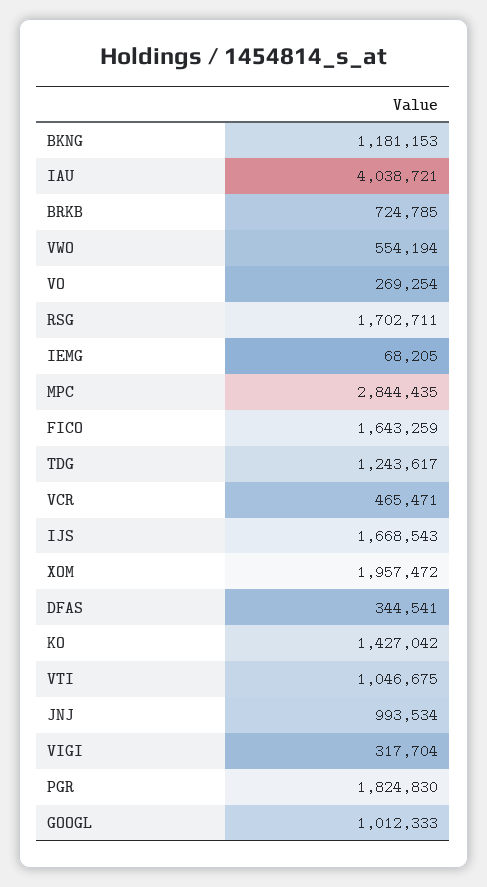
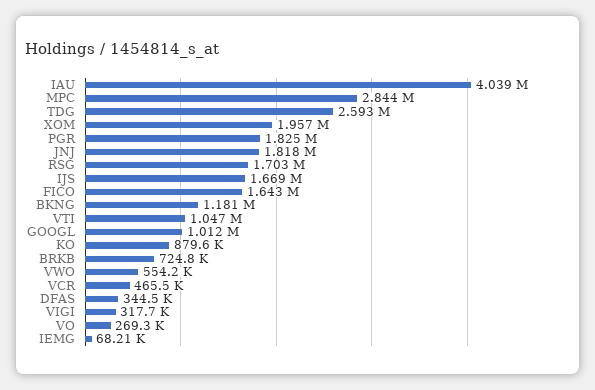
  {
    "BKNG": 1181153,
    "IAU": 4038721,
    "BRKB": 724785,
    "VWO": 554194,
    "VO": 269254,
    "RSG": 1702711,
    "IEMG": 68205,
    "MPC": 2844435,
    "FICO": 1643259,
-   "TDG": 1243617,
+   "TDG": 2593000,
    "VCR": 465471,
    "IJS": 1668543,
    "XOM": 1957472,
    "DFAS": 344541,
-   "KO": 1427042,
+   "KO": 879600,
    "VTI": 1046675,
-   "JNJ": 993534,
+   "JNJ": 1818000,
    "VIGI": 317704,
    "PGR": 1824830,
    "GOOGL": 1012333
  }

